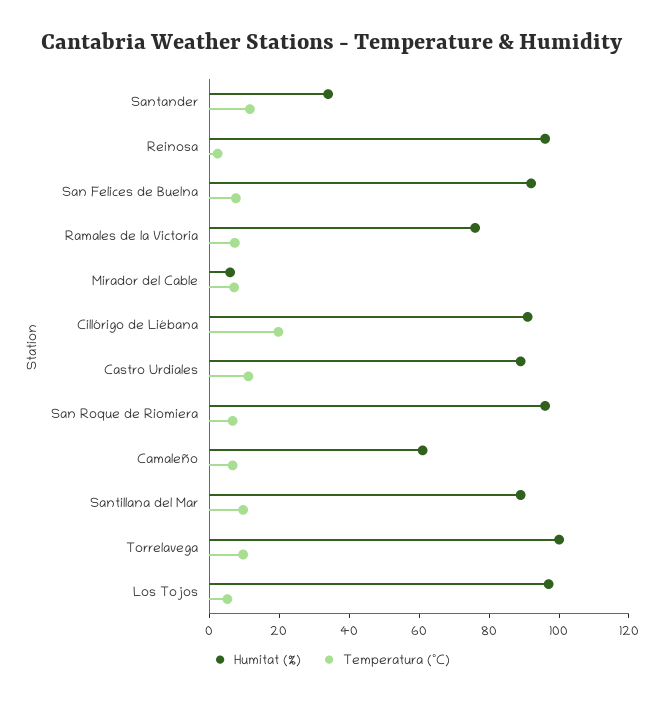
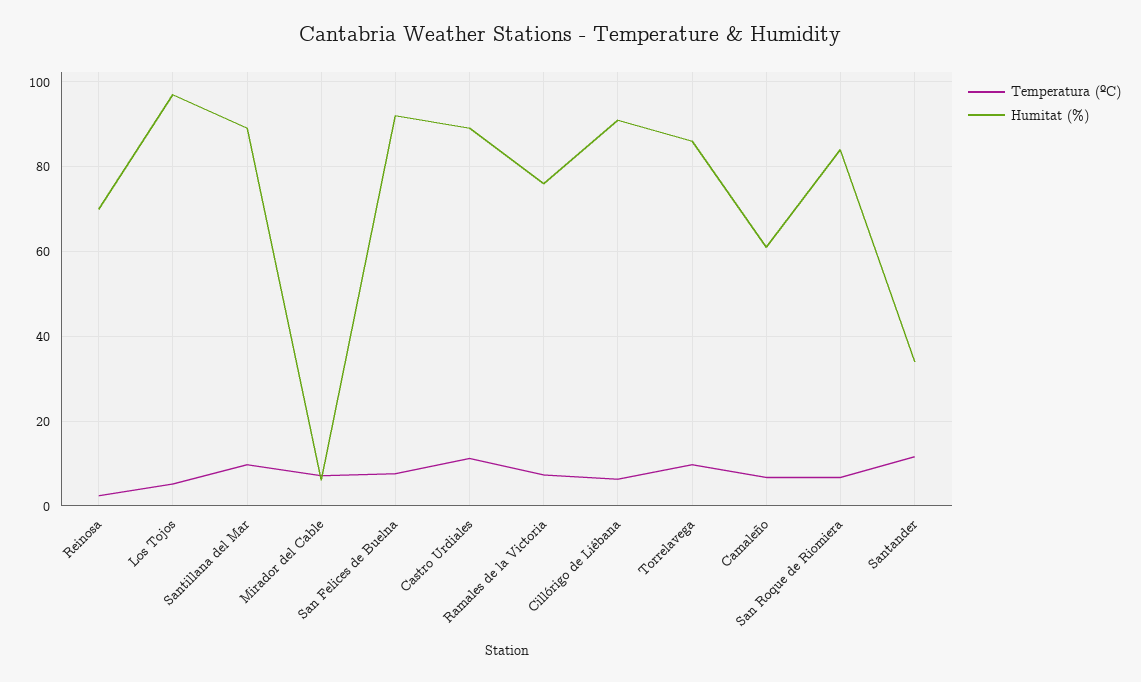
  {
    "Humitat (%)": {
      "Santander": 34,
-     "Reinosa": 95,
+     "Reinosa": 70,
      "San Felices de Buelna": 92,
      "Ramales de la Victoria": 76,
      "Mirador del Cable": 6,
      "Cillórigo de Liébana": 92,
      "Castro Urdiales": 90,
-     "San Roque de Riomiera": 95,
+     "San Roque de Riomiera": 84,
      "Camaleño": 62,
      "Santillana del Mar": 90,
-     "Torrelavega": 100,
+     "Torrelavega": 86,
      "Los Tojos": 98
    },
    "Temperatura (ºC)": {
      "Santander": 12,
      "Reinosa": 2,
      "San Felices de Buelna": 8,
      "Ramales de la Victoria": 8,
      "Mirador del Cable": 8,
-     "Cillórigo de Liébana": 20,
+     "Cillórigo de Liébana": 6,
      "Castro Urdiales": 12,
      "San Roque de Riomiera": 6,
      "Camaleño": 6,
      "Santillana del Mar": 10,
      "Torrelavega": 10,
      "Los Tojos": 6
    }
  }

